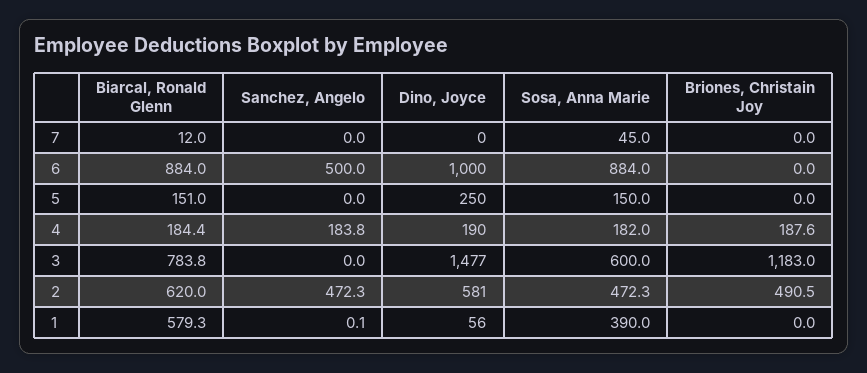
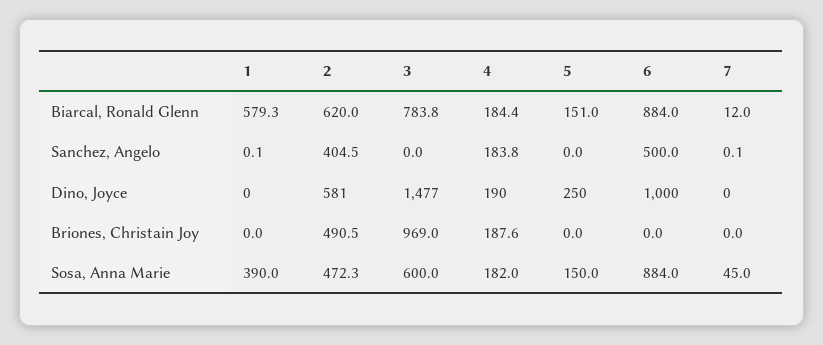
  {
    "Biarcal, Ronald Glenn": {
      "7": 12,
      "6": 884,
      "5": 151,
      "4": 184.4,
      "3": 783.8,
      "2": 620,
      "1": 579.3
    },
    "Sanchez, Angelo": {
-     "7": 0,
+     "7": 0.1,
      "6": 500,
      "5": 0,
      "4": 183.8,
      "3": 0,
-     "2": 472.3,
+     "2": 404.5,
      "1": 0.1
    },
    "Dino, Joyce": {
      "7": 0,
      "6": 1000,
      "5": 250,
      "4": 190,
      "3": 1477,
      "2": 581,
-     "1": 56
+     "1": 0
    },
    "Sosa, Anna Marie": {
      "7": 45,
      "6": 884,
      "5": 150,
      "4": 182,
      "3": 600,
      "2": 472.3,
      "1": 390
    },
    "Briones, Christain Joy": {
      "7": 0,
      "6": 0,
      "5": 0,
      "4": 187.6,
-     "3": 1183,
+     "3": 969,
      "2": 490.5,
      "1": 0
    }
  }

